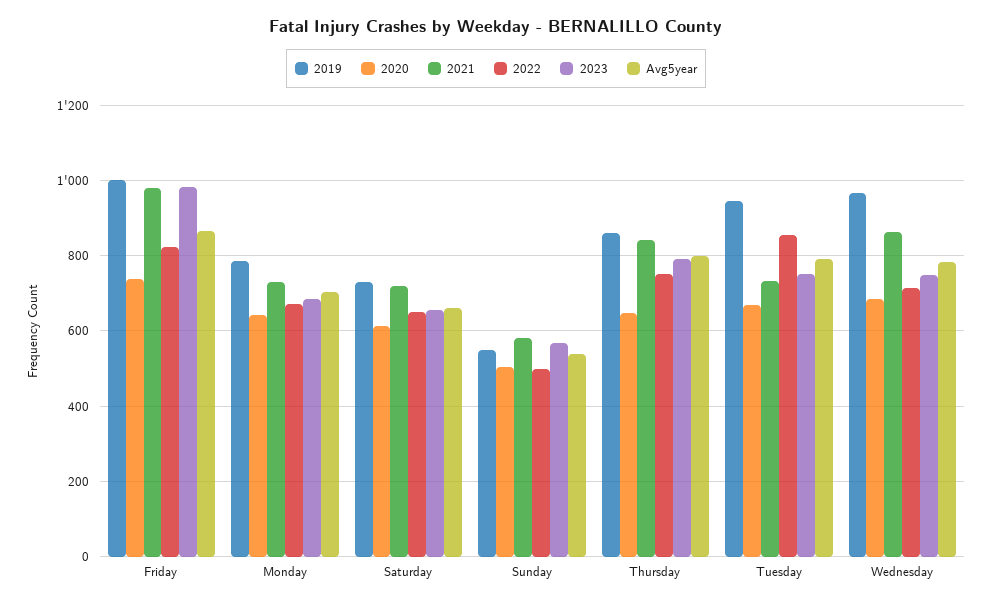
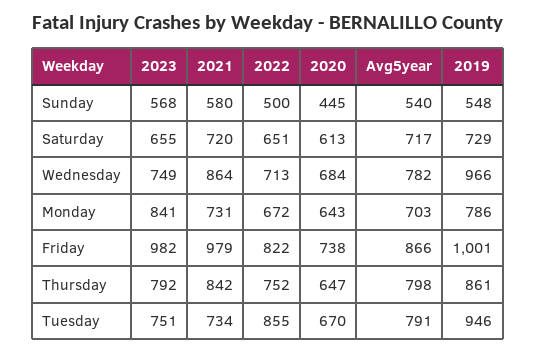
  {
    "2019": {
      "Friday": 1001,
      "Monday": 786,
      "Saturday": 729,
      "Sunday": 548,
      "Thursday": 861,
      "Tuesday": 946,
      "Wednesday": 966
    },
    "2020": {
      "Friday": 738,
      "Monday": 643,
      "Saturday": 613,
-     "Sunday": 500,
+     "Sunday": 445,
      "Thursday": 647,
      "Tuesday": 670,
      "Wednesday": 684
    },
    "2021": {
      "Friday": 979,
      "Monday": 731,
      "Saturday": 720,
      "Sunday": 580,
      "Thursday": 842,
      "Tuesday": 734,
      "Wednesday": 864
    },
    "2022": {
      "Friday": 822,
      "Monday": 672,
      "Saturday": 651,
      "Sunday": 500,
      "Thursday": 752,
      "Tuesday": 855,
      "Wednesday": 713
    },
    "2023": {
      "Friday": 982,
-     "Monday": 680,
+     "Monday": 841,
      "Saturday": 655,
      "Sunday": 568,
      "Thursday": 792,
      "Tuesday": 751,
      "Wednesday": 749
    },
    "Avg5year": {
      "Friday": 866,
      "Monday": 703,
-     "Saturday": 660,
+     "Saturday": 717,
      "Sunday": 540,
      "Thursday": 798,
      "Tuesday": 791,
      "Wednesday": 782
    }
  }

